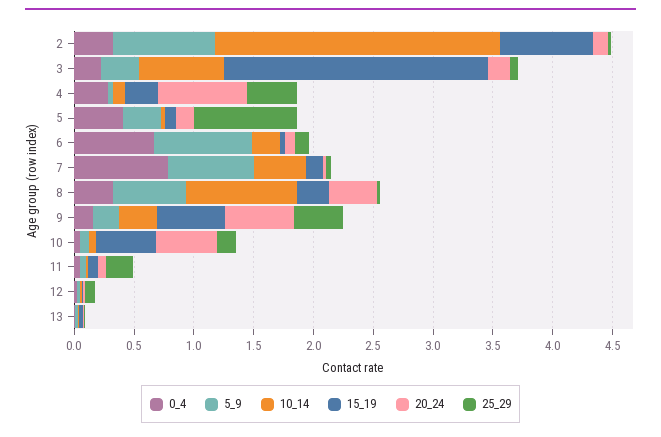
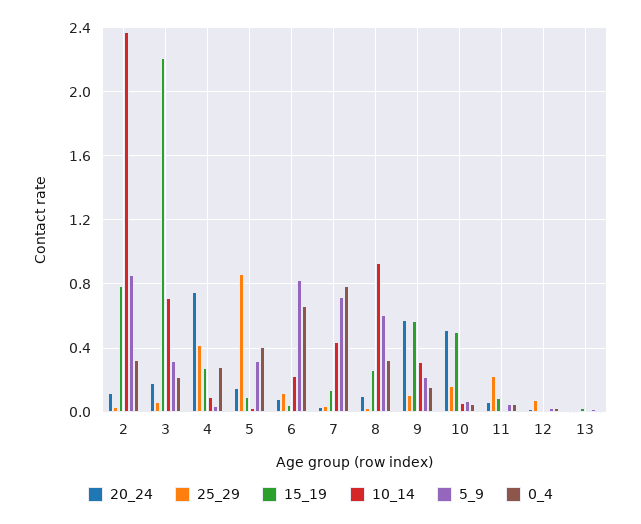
  {
    "0_4": {
      "2": 0.3,
      "3": 0.2,
      "4": 0.3,
      "5": 0.4,
      "6": 0.65,
      "7": 0.8,
      "8": 0.35,
      "9": 0.15,
      "10": 0.05,
      "11": 0.05,
      "12": 0.05,
      "13": 0
    },
    "5_9": {
      "2": 0.85,
      "3": 0.3,
      "4": 0.05,
      "5": 0.3,
      "6": 0.8,
      "7": 0.7,
      "8": 0.6,
      "9": 0.2,
      "10": 0.05,
      "11": 0.05,
      "12": 0,
      "13": 0
    },
    "10_14": {
      "2": 2.4,
      "3": 0.7,
      "4": 0.1,
      "5": 0.05,
      "6": 0.25,
      "7": 0.45,
      "8": 0.95,
      "9": 0.3,
      "10": 0.05,
      "11": 0,
      "12": 0,
      "13": 0
    },
    "15_19": {
      "2": 0.8,
      "3": 2.2,
      "4": 0.3,
      "5": 0.1,
      "6": 0.05,
      "7": 0.15,
      "8": 0.25,
      "9": 0.55,
      "10": 0.5,
      "11": 0.1,
      "12": 0,
      "13": 0.05
    },
    "20_24": {
      "2": 0.1,
      "3": 0.2,
      "4": 0.75,
      "5": 0.15,
      "6": 0.1,
      "7": 0.05,
-     "8": 0.4,
+     "8": 0.1,
      "9": 0.6,
      "10": 0.5,
      "11": 0.05,
      "12": 0,
      "13": 0
    },
    "25_29": {
      "2": 0.05,
      "3": 0.05,
      "4": 0.4,
      "5": 0.85,
      "6": 0.1,
      "7": 0.05,
      "8": 0.05,
-     "9": 0.4,
+     "9": 0.1,
      "10": 0.15,
      "11": 0.25,
      "12": 0.1,
      "13": 0
    }
  }

